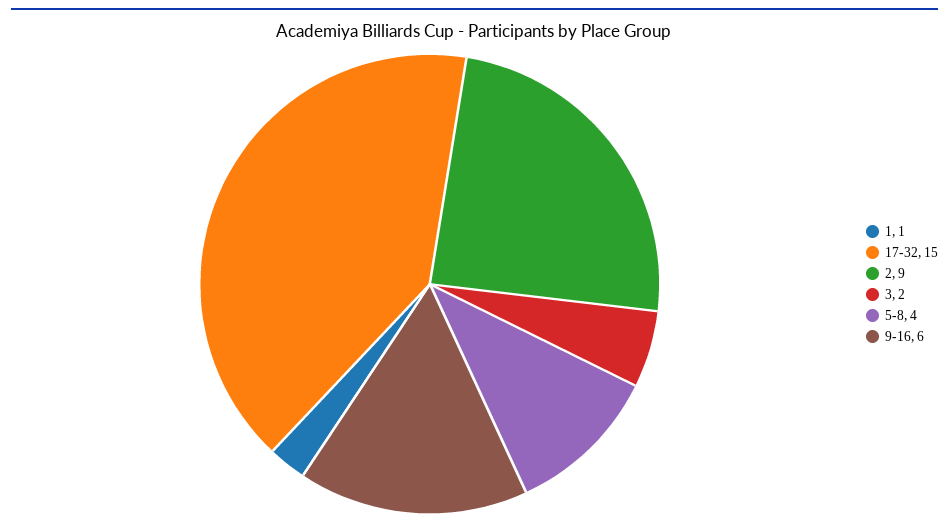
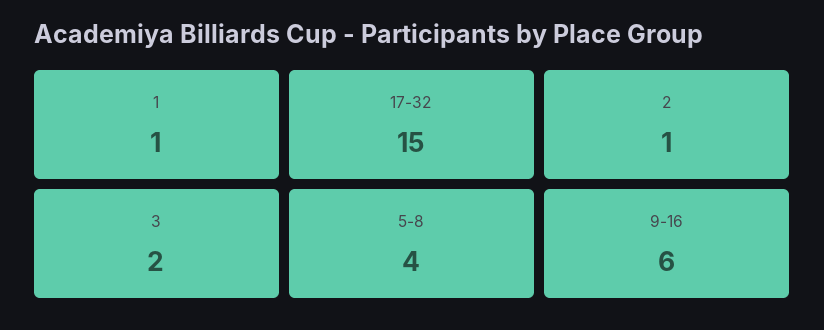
  {
    "1": 1,
    "17-32": 15,
-   "2": 9,
+   "2": 1,
    "3": 2,
    "5-8": 4,
    "9-16": 6
  }

